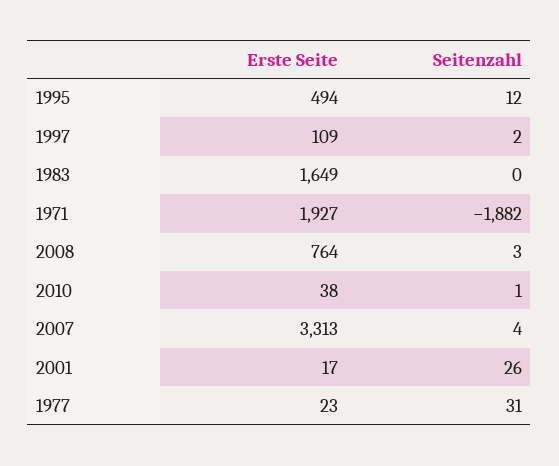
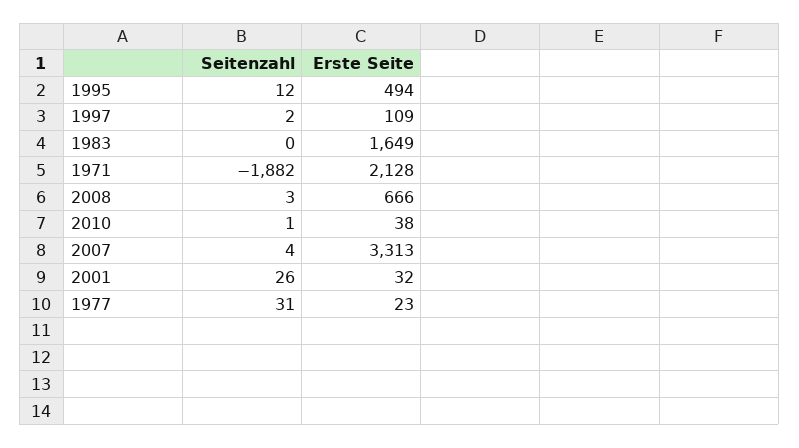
  {
    "Erste Seite": {
      "1995": 494,
      "1997": 109,
      "1983": 1649,
-     "1971": 1927,
+     "1971": 2128,
-     "2008": 764,
+     "2008": 666,
      "2010": 38,
      "2007": 3313,
-     "2001": 17,
+     "2001": 32,
      "1977": 23
    },
    "Seitenzahl": {
      "1995": 12,
      "1997": 2,
      "1983": 0,
      "1971": -1882,
      "2008": 3,
      "2010": 1,
      "2007": 4,
      "2001": 26,
      "1977": 31
    }
  }

